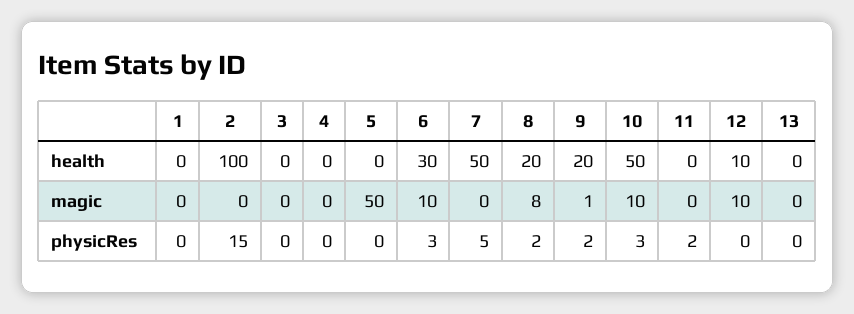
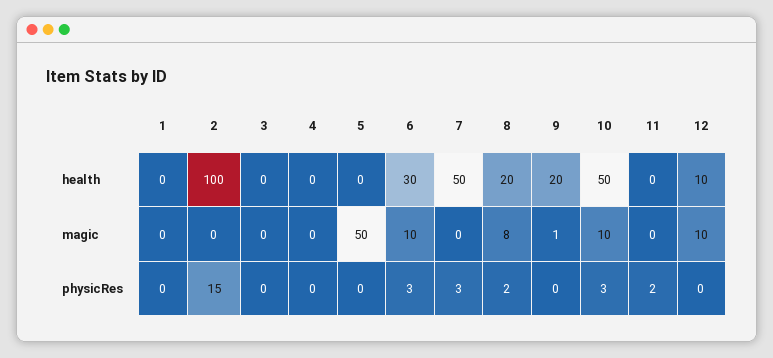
  {
    "1": {
      "health": 0,
      "magic": 0,
      "physicRes": 0
    },
    "2": {
      "health": 100,
      "magic": 0,
      "physicRes": 15
    },
    "3": {
      "health": 0,
      "magic": 0,
      "physicRes": 0
    },
    "4": {
      "health": 0,
      "magic": 0,
      "physicRes": 0
    },
    "5": {
      "health": 0,
      "magic": 50,
      "physicRes": 0
    },
    "6": {
      "health": 30,
      "magic": 10,
      "physicRes": 3
    },
    "7": {
      "health": 50,
      "magic": 0,
-     "physicRes": 5
+     "physicRes": 3
    },
    "8": {
      "health": 20,
      "magic": 8,
      "physicRes": 2
    },
    "9": {
      "health": 20,
      "magic": 1,
-     "physicRes": 2
+     "physicRes": 0
    },
    "10": {
      "health": 50,
      "magic": 10,
      "physicRes": 3
    },
    "11": {
      "health": 0,
      "magic": 0,
      "physicRes": 2
    },
    "12": {
      "health": 10,
      "magic": 10,
      "physicRes": 0
-   },
+   }
-   "13": {
-     "health": 0,
-     "magic": 0,
-     "physicRes": 0
-   }
  }

